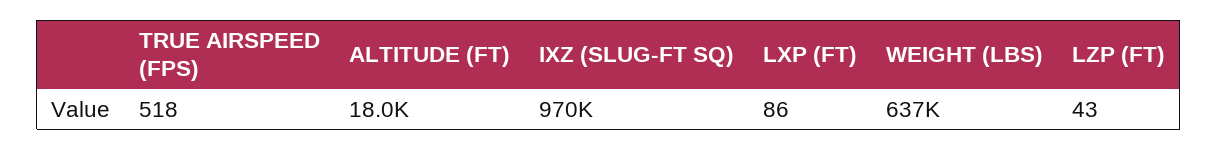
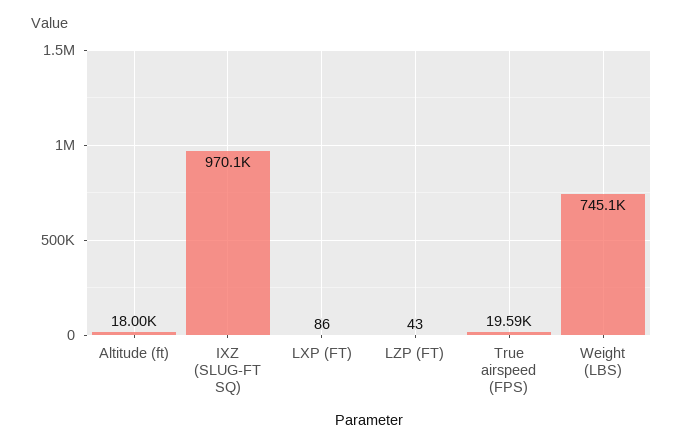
  {
-   "TRUE AIRSPEED (FPS)": 518,
+   "TRUE AIRSPEED (FPS)": 19590,
    "ALTITUDE (FT)": 18000,
    "IXZ (SLUG-FT SQ)": 970100,
    "LXP (FT)": 86,
-   "WEIGHT (LBS)": 637000,
+   "WEIGHT (LBS)": 745100,
    "LZP (FT)": 43
  }

